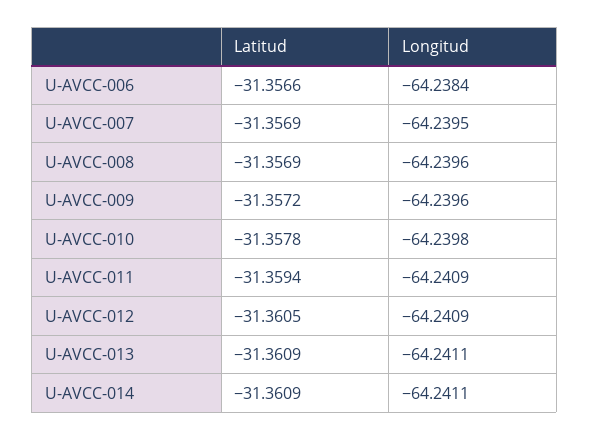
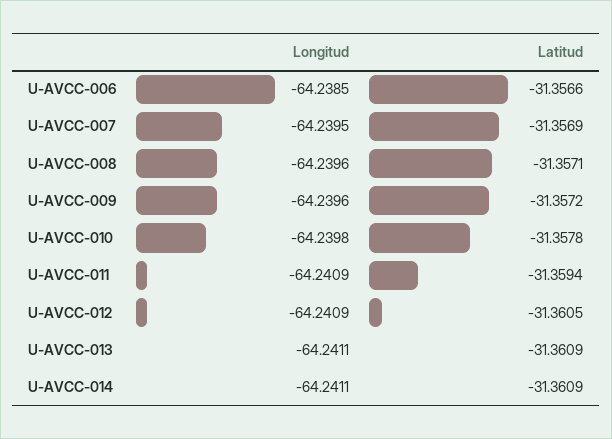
  {
    "Latitud": {
      "U-AVCC-006": -31.3566,
      "U-AVCC-007": -31.3569,
-     "U-AVCC-008": -31.3569,
+     "U-AVCC-008": -31.3571,
      "U-AVCC-009": -31.3572,
      "U-AVCC-010": -31.3578,
      "U-AVCC-011": -31.3594,
      "U-AVCC-012": -31.3605,
      "U-AVCC-013": -31.3609,
      "U-AVCC-014": -31.3609
    },
    "Longitud": {
-     "U-AVCC-006": -64.2384,
+     "U-AVCC-006": -64.2385,
      "U-AVCC-007": -64.2395,
      "U-AVCC-008": -64.2396,
      "U-AVCC-009": -64.2396,
      "U-AVCC-010": -64.2398,
      "U-AVCC-011": -64.2409,
      "U-AVCC-012": -64.2409,
      "U-AVCC-013": -64.2411,
      "U-AVCC-014": -64.2411
    }
  }

